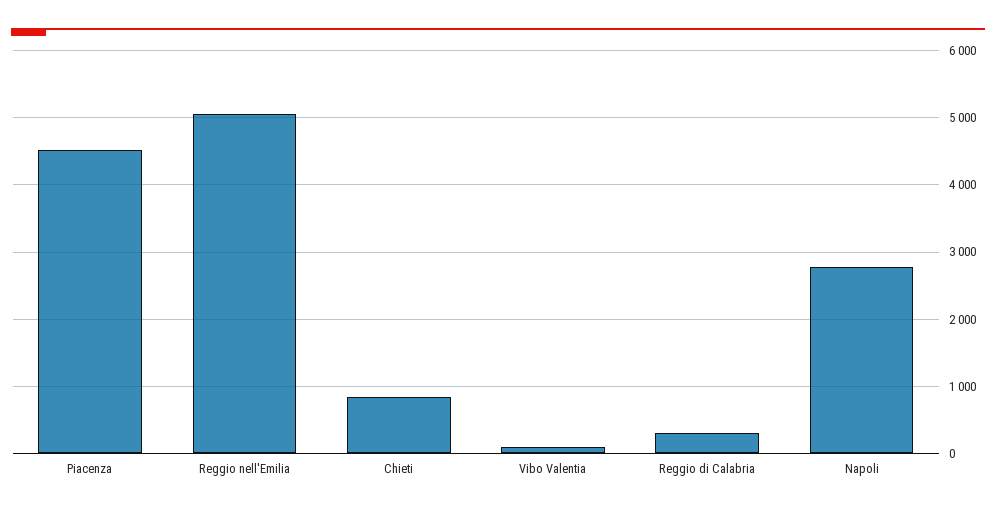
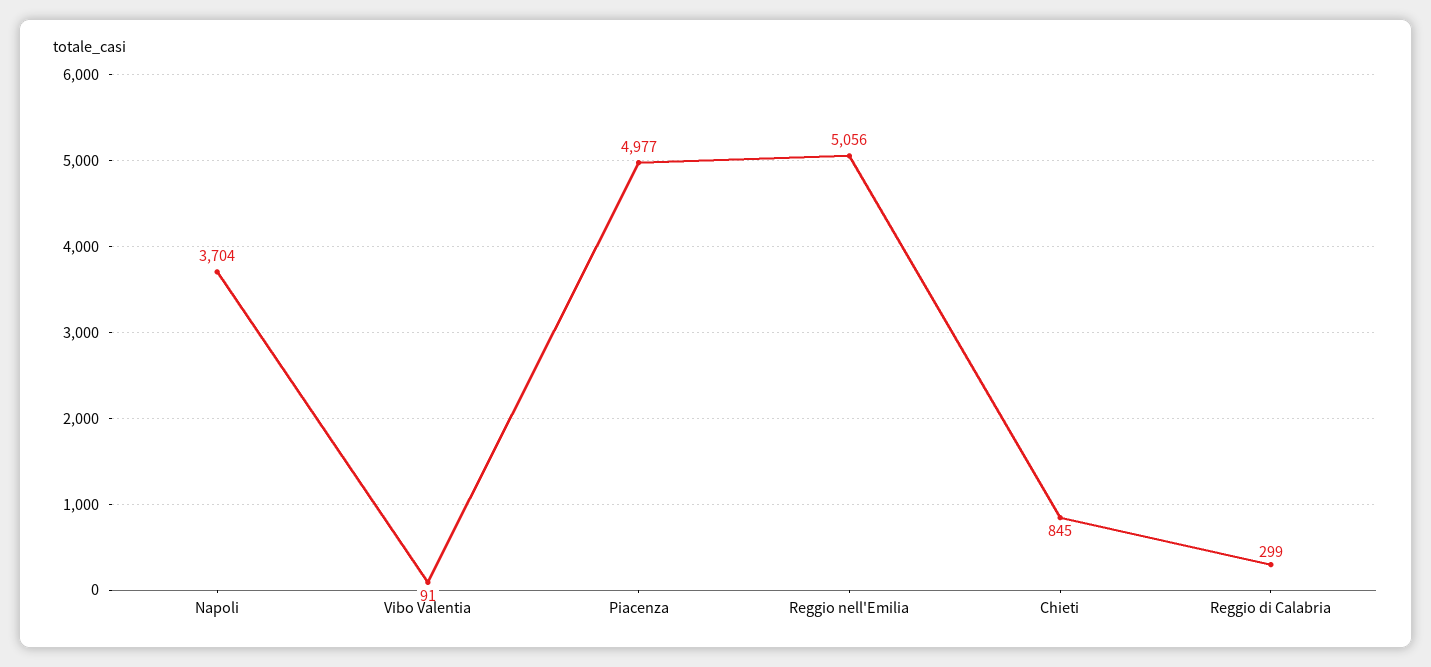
  {
-   "Piacenza": 4500,
+   "Piacenza": 4977,
    "Reggio nell'Emilia": 5056,
    "Chieti": 845,
    "Vibo Valentia": 91,
    "Reggio di Calabria": 299,
-   "Napoli": 2800
+   "Napoli": 3704
  }

